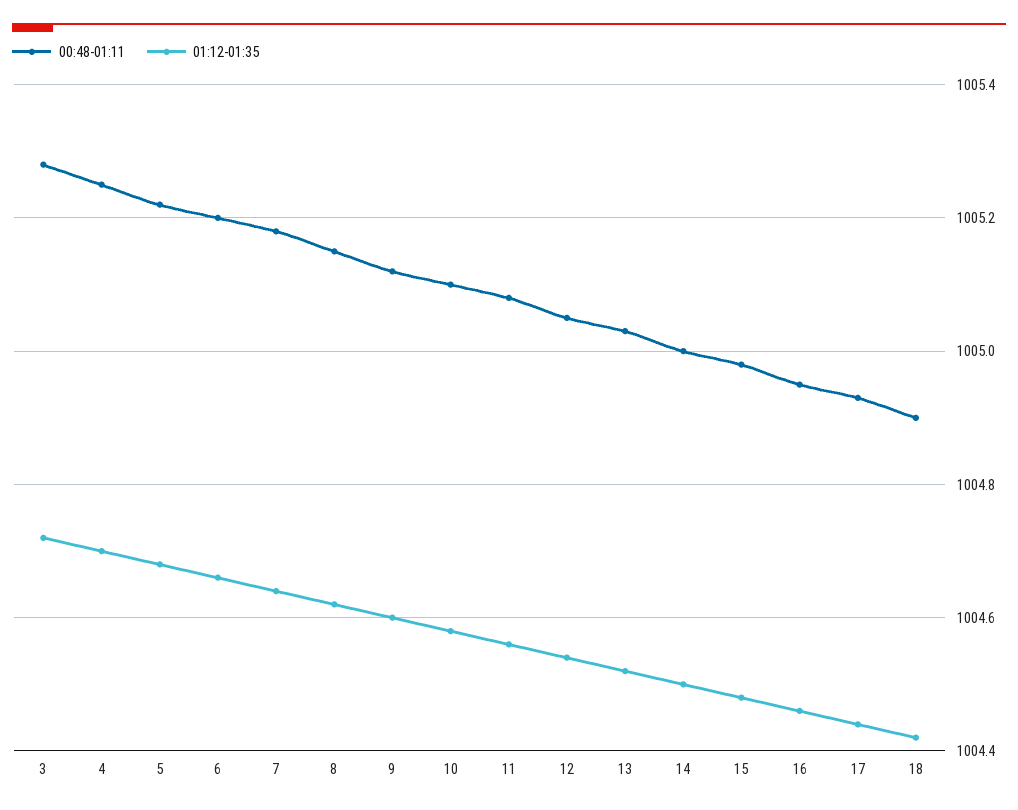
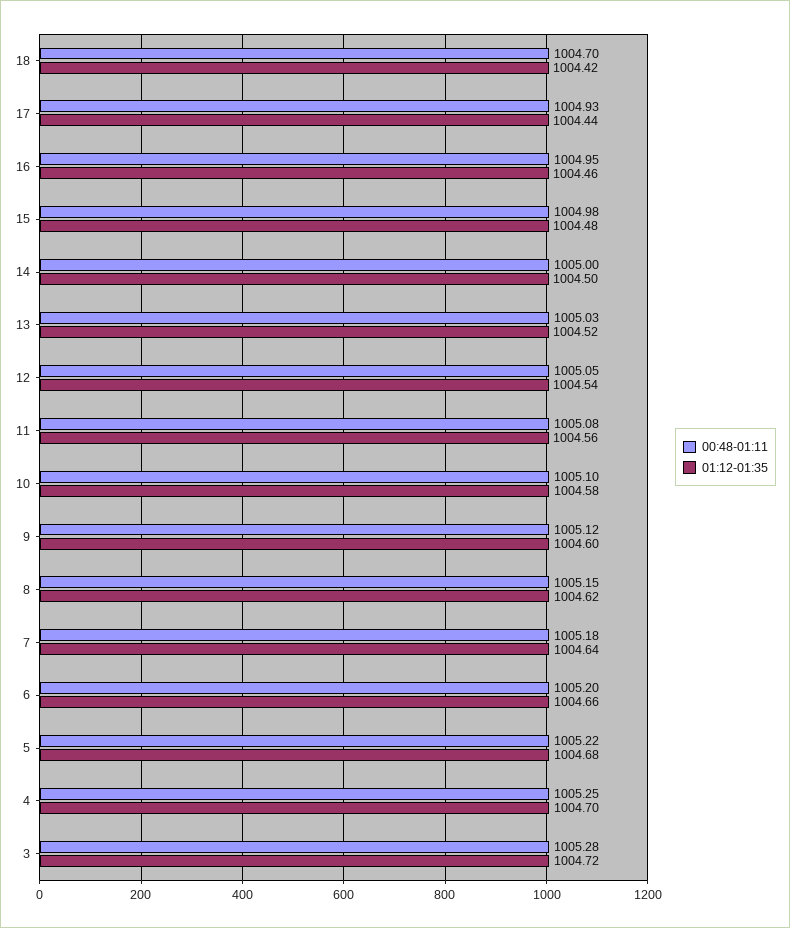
  {
    "00:48-01:11": {
      "3": 1005.28,
      "4": 1005.25,
      "5": 1005.22,
      "6": 1005.2,
      "7": 1005.18,
      "8": 1005.15,
      "9": 1005.12,
      "10": 1005.1,
      "11": 1005.08,
      "12": 1005.05,
      "13": 1005.03,
      "14": 1005,
      "15": 1004.98,
      "16": 1004.95,
      "17": 1004.93,
-     "18": 1004.9
+     "18": 1004.7
    },
    "01:12-01:35": {
      "3": 1004.72,
      "4": 1004.7,
      "5": 1004.68,
      "6": 1004.66,
      "7": 1004.64,
      "8": 1004.62,
      "9": 1004.6,
      "10": 1004.58,
      "11": 1004.56,
      "12": 1004.54,
      "13": 1004.52,
      "14": 1004.5,
      "15": 1004.48,
      "16": 1004.46,
      "17": 1004.44,
      "18": 1004.42
    }
  }

